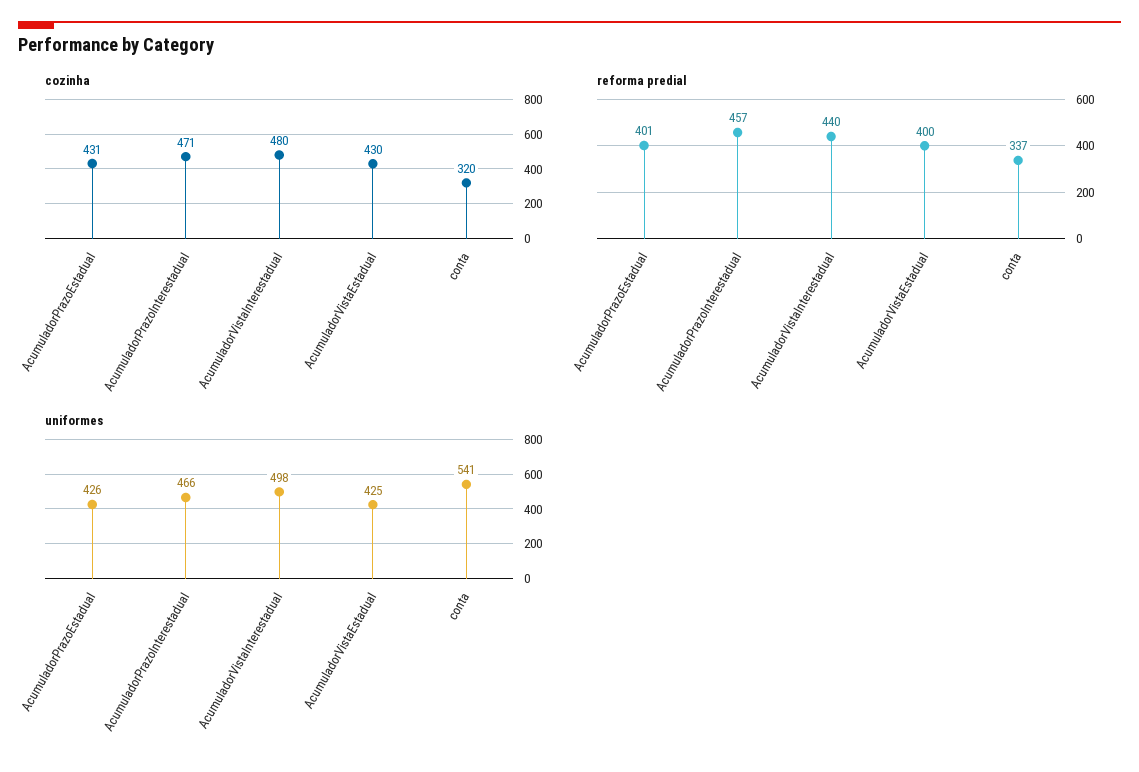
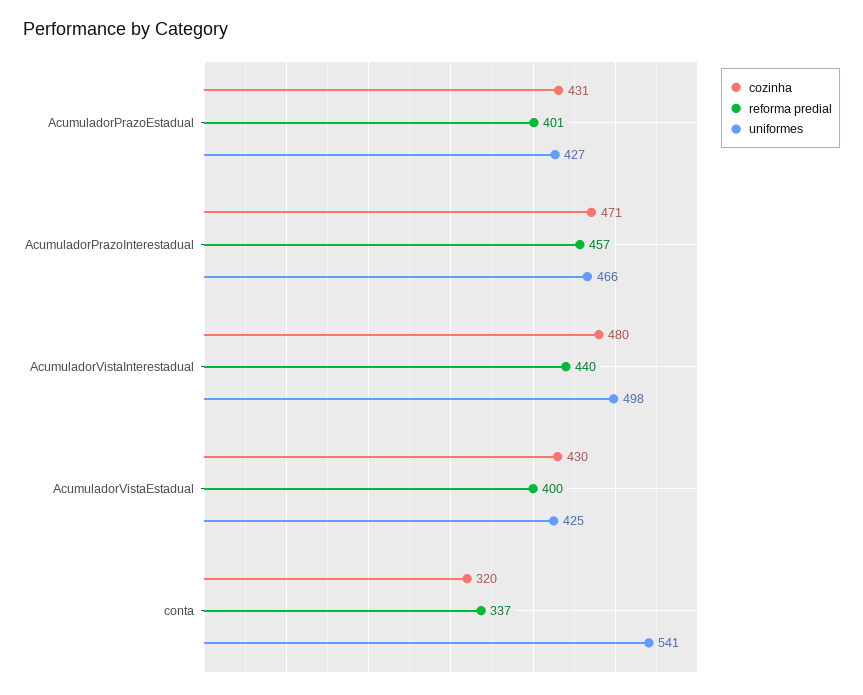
  {
    "cozinha": {
      "AcumuladorPrazoEstadual": 431,
      "AcumuladorPrazoInterestadual": 471,
      "AcumuladorVistaInterestadual": 480,
      "AcumuladorVistaEstadual": 430,
      "conta": 320
    },
    "reforma predial": {
      "AcumuladorPrazoEstadual": 401,
      "AcumuladorPrazoInterestadual": 457,
      "AcumuladorVistaInterestadual": 440,
      "AcumuladorVistaEstadual": 400,
      "conta": 337
    },
    "uniformes": {
-     "AcumuladorPrazoEstadual": 426,
+     "AcumuladorPrazoEstadual": 427,
      "AcumuladorPrazoInterestadual": 466,
      "AcumuladorVistaInterestadual": 498,
      "AcumuladorVistaEstadual": 425,
      "conta": 541
    }
  }

